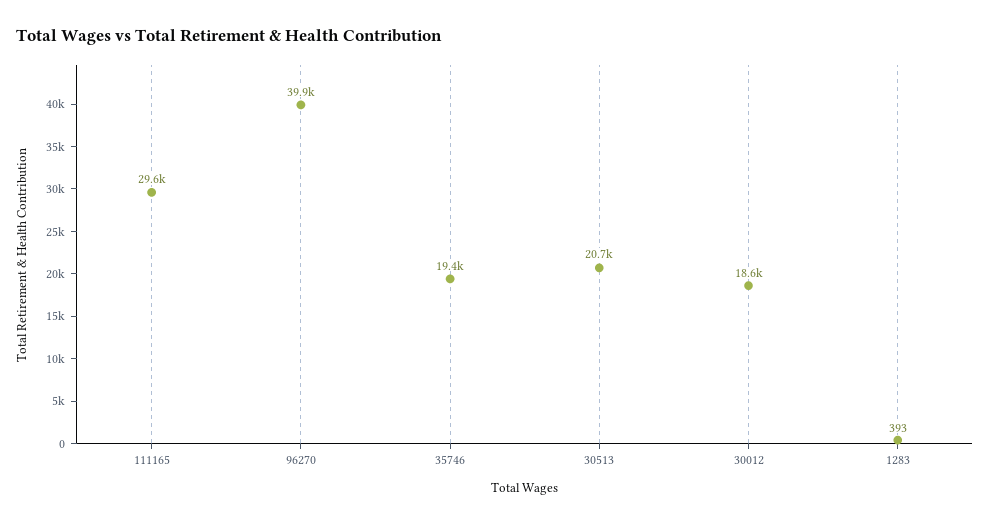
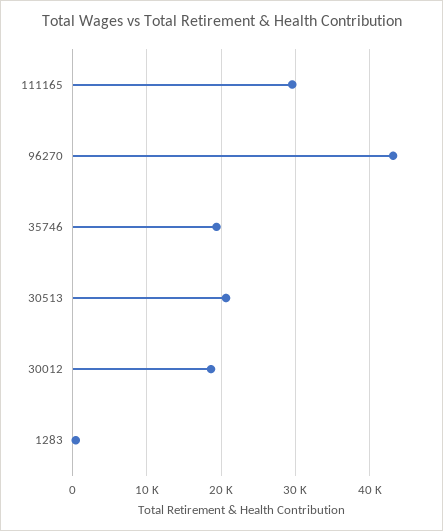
  {
    "111165": 29600,
-   "96270": 39900,
+   "96270": 43000,
    "35746": 19400,
    "30513": 20700,
    "30012": 18600,
    "1283": 393
  }

